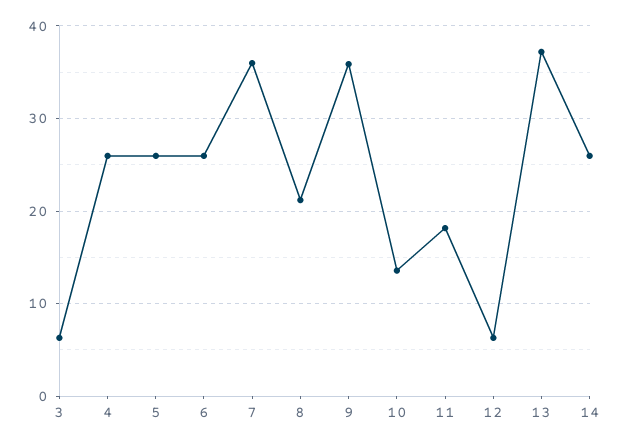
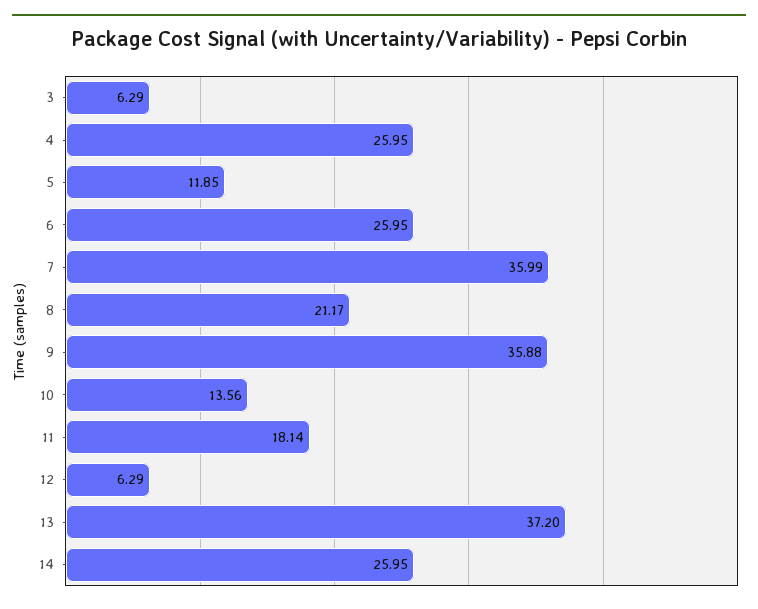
  {
    "3": 6.29,
    "4": 25.95,
-   "5": 26,
+   "5": 11.85,
    "6": 25.95,
    "7": 35.99,
    "8": 21.17,
    "9": 35.88,
    "10": 13.56,
    "11": 18.14,
    "12": 6.29,
    "13": 37.2,
    "14": 25.95
  }

